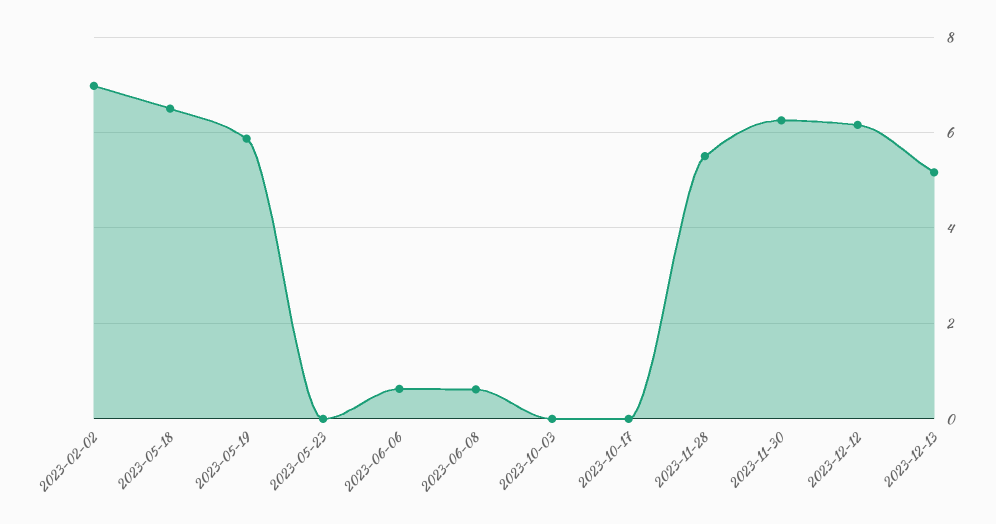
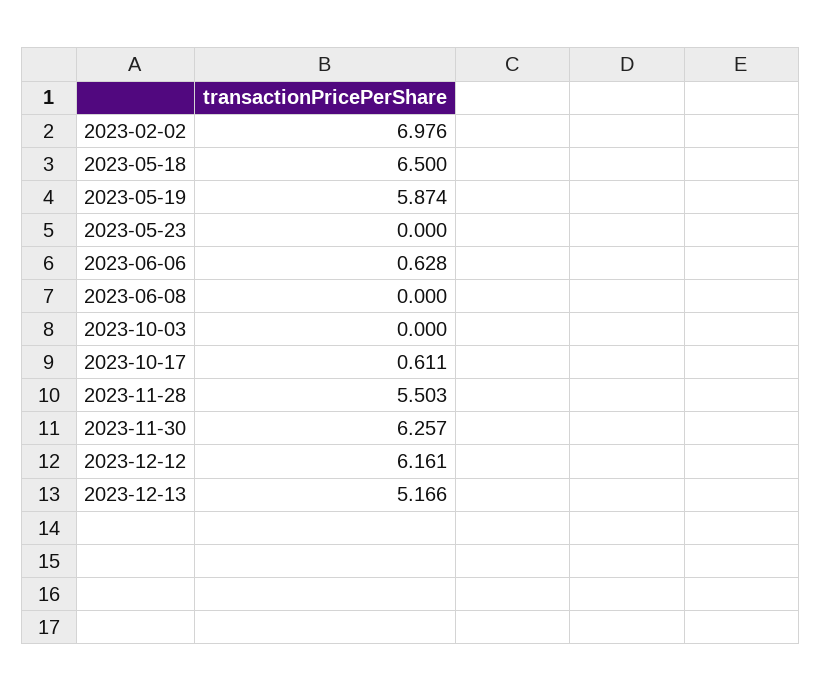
  {
    "2023-02-02": 6.976,
    "2023-05-18": 6.5,
    "2023-05-19": 5.874,
    "2023-05-23": 0,
    "2023-06-06": 0.628,
-   "2023-06-08": 0.6,
+   "2023-06-08": 0,
    "2023-10-03": 0,
-   "2023-10-17": 0,
+   "2023-10-17": 0.611,
    "2023-11-28": 5.503,
    "2023-11-30": 6.257,
    "2023-12-12": 6.161,
    "2023-12-13": 5.166
  }

